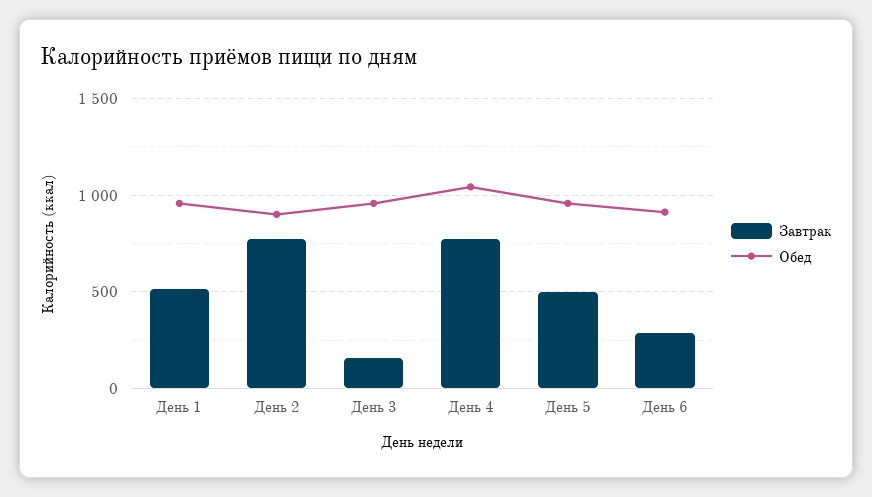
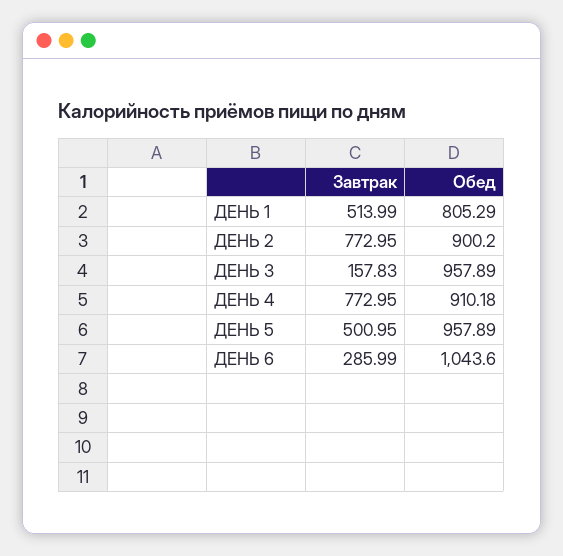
  {
    "Завтрак": {
      "День 1": 513.99,
      "День 2": 772.95,
      "День 3": 157.83,
      "День 4": 772.95,
      "День 5": 500.95,
      "День 6": 285.99
    },
    "Обед": {
-     "День 1": 950,
+     "День 1": 805.29,
      "День 2": 900.2,
      "День 3": 957.89,
-     "День 4": 1050,
+     "День 4": 910.18,
      "День 5": 957.89,
-     "День 6": 900
+     "День 6": 1043.6
    }
  }

